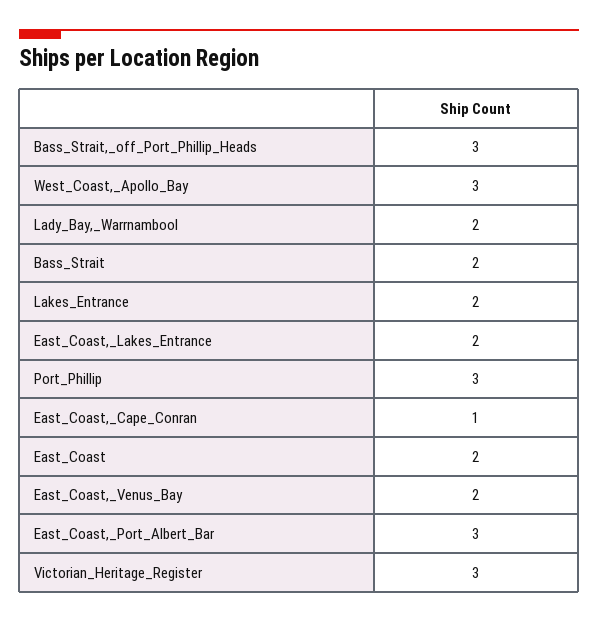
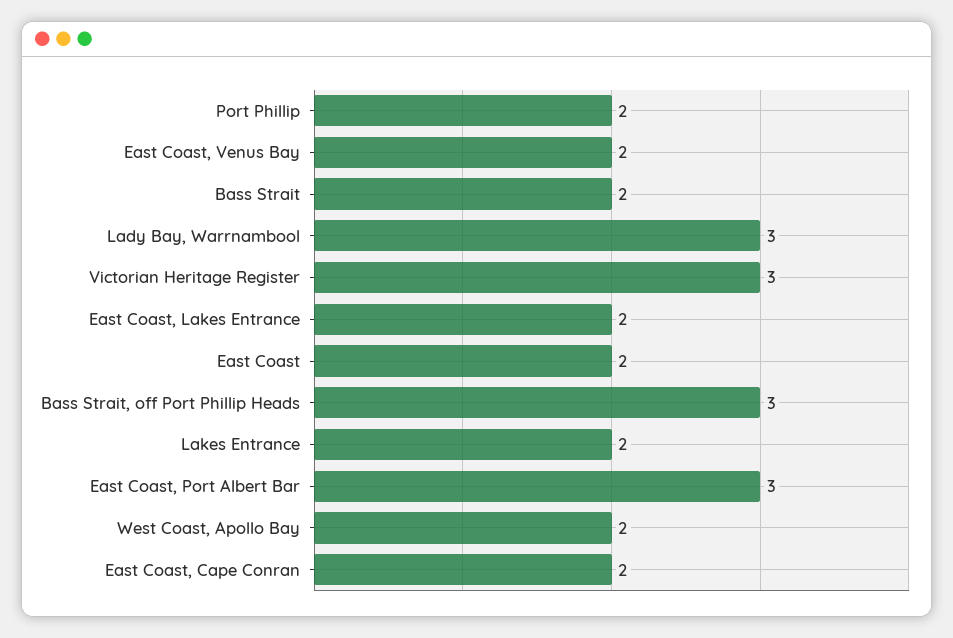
  {
    "Bass_Strait,_off_Port_Phillip_Heads": 3,
-   "West_Coast,_Apollo_Bay": 3,
+   "West_Coast,_Apollo_Bay": 2,
-   "Lady_Bay,_Warrnambool": 2,
+   "Lady_Bay,_Warrnambool": 3,
    "Bass_Strait": 2,
    "Lakes_Entrance": 2,
    "East_Coast,_Lakes_Entrance": 2,
-   "Port_Phillip": 3,
+   "Port_Phillip": 2,
-   "East_Coast,_Cape_Conran": 1,
+   "East_Coast,_Cape_Conran": 2,
    "East_Coast": 2,
    "East_Coast,_Venus_Bay": 2,
    "East_Coast,_Port_Albert_Bar": 3,
    "Victorian_Heritage_Register": 3
  }

